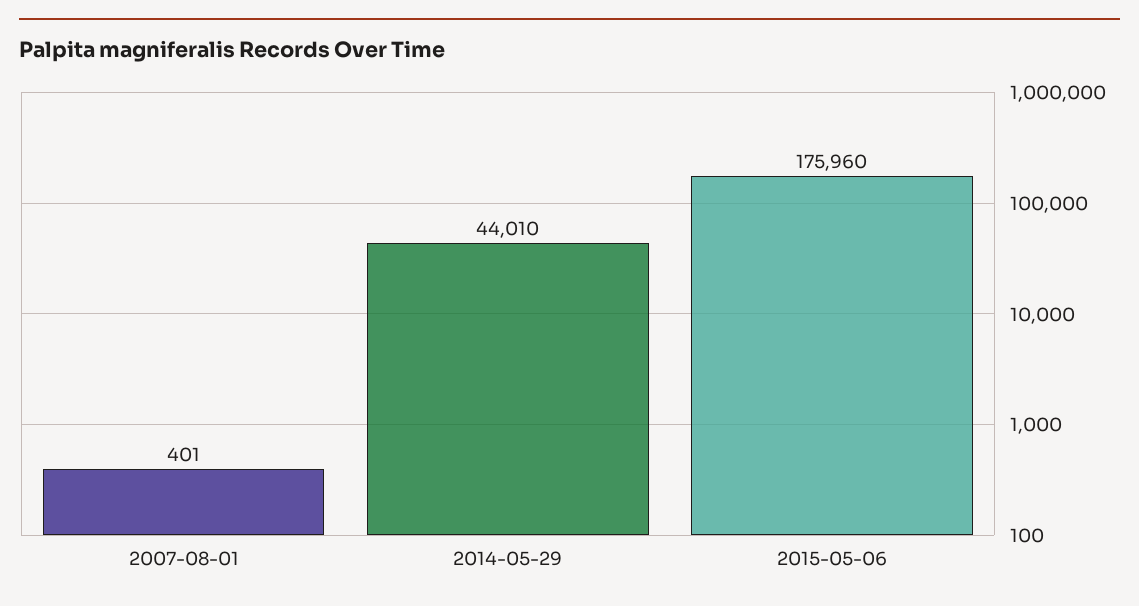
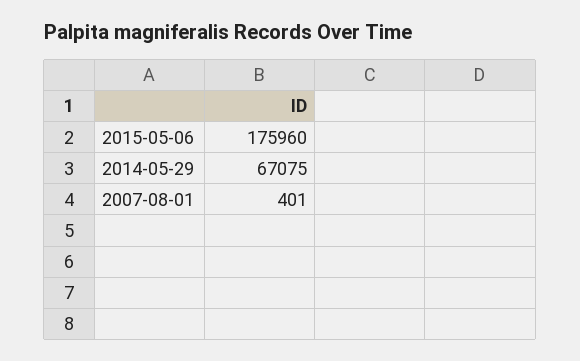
  {
    "2007-08-01": 401,
-   "2014-05-29": 44010,
+   "2014-05-29": 67075,
    "2015-05-06": 175960
  }

